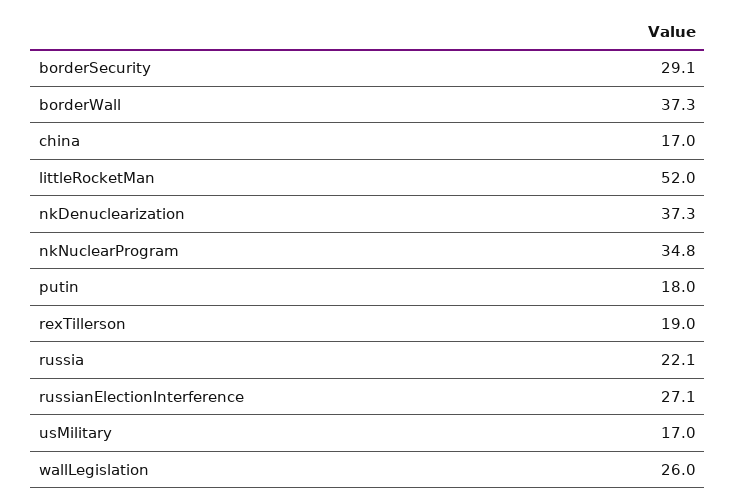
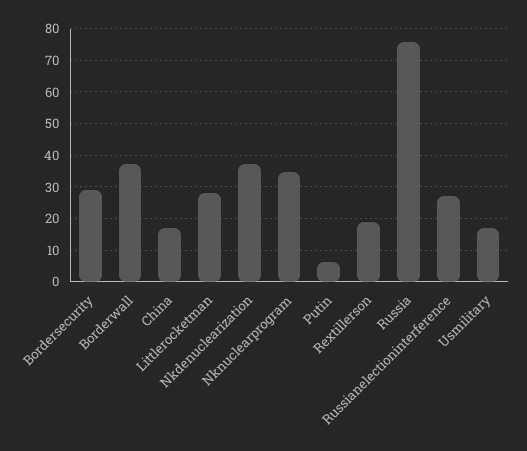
  {
    "borderSecurity": 29.1,
    "borderWall": 37.3,
    "china": 17,
-   "littleRocketMan": 52,
+   "littleRocketMan": 28,
    "nkDenuclearization": 37.3,
    "nkNuclearProgram": 34.8,
-   "putin": 18,
+   "putin": 6,
    "rexTillerson": 19,
-   "russia": 22.1,
+   "russia": 76,
    "russianElectionInterference": 27.1,
-   "usMilitary": 17,
+   "usMilitary": 17
-   "wallLegislation": 26
  }

